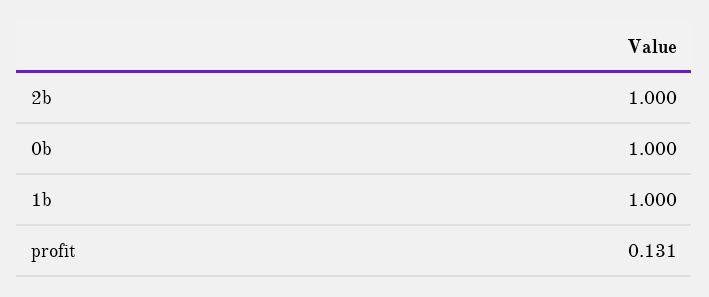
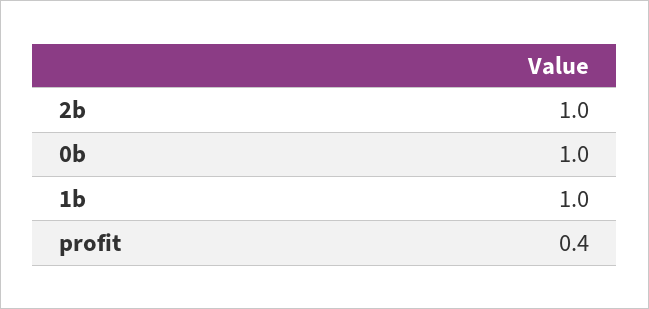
  {
    "2b": 1,
    "0b": 1,
    "1b": 1,
-   "profit": 0.131
+   "profit": 0.4
  }

